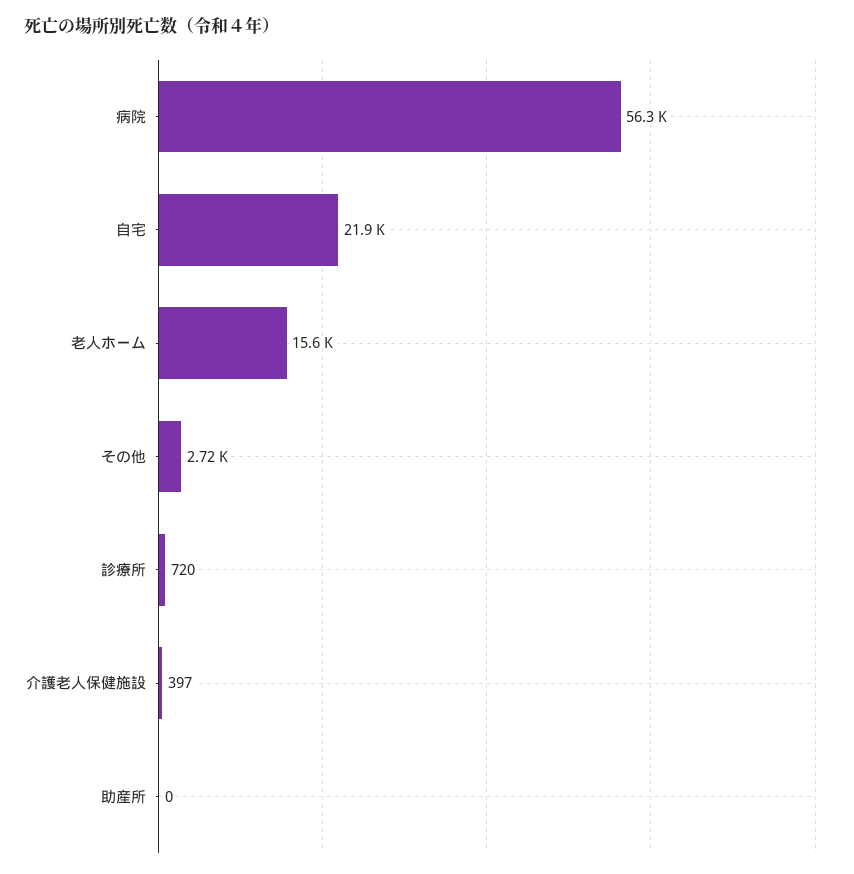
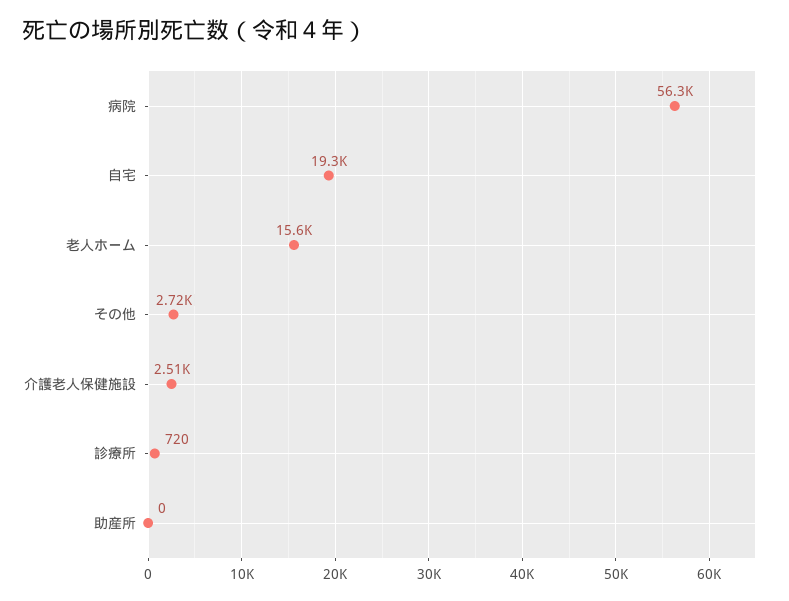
  {
    "病院": 56300,
-   "自宅": 21900,
+   "自宅": 19300,
    "老人ホーム": 15600,
    "その他": 2720,
    "診療所": 720,
-   "介護老人保健施設": 397,
+   "介護老人保健施設": 2510,
    "助産所": 0
  }

